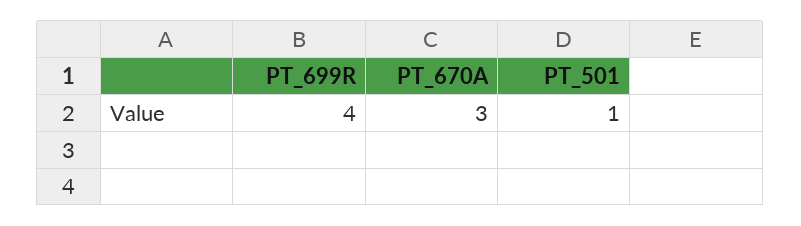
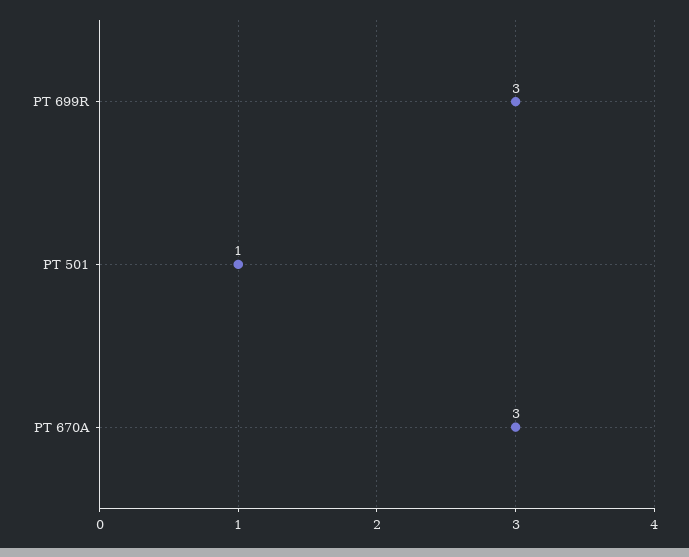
  {
-   "PT_699R": 4,
+   "PT_699R": 3,
    "PT_670A": 3,
    "PT_501": 1
  }

